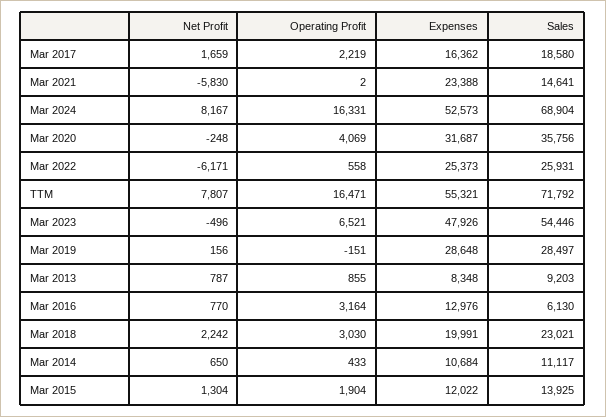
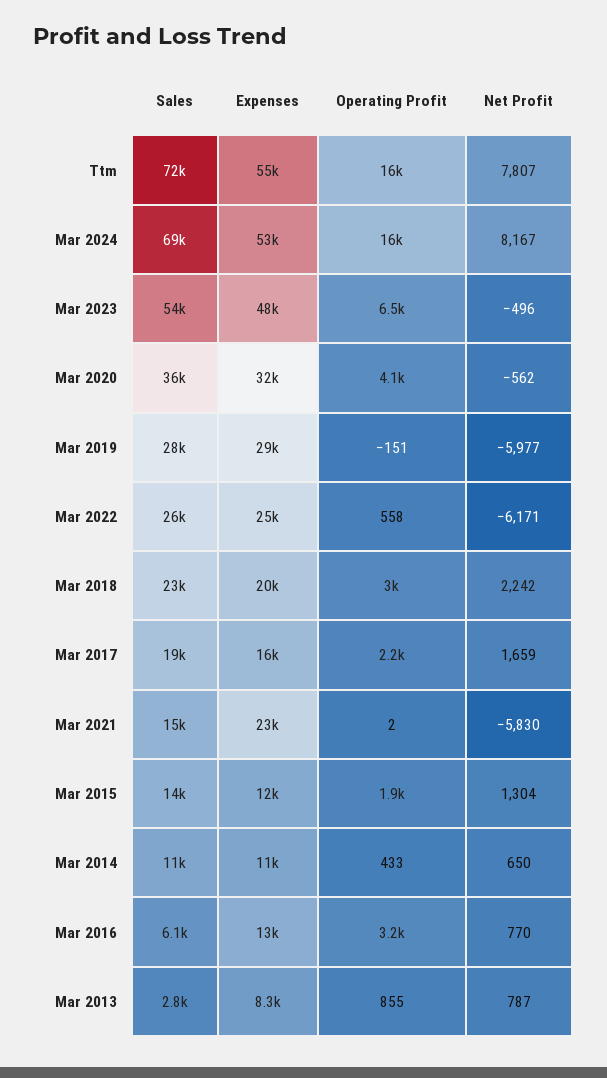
  {
    "Net Profit": {
      "Mar 2017": 1659,
      "Mar 2021": -5830,
      "Mar 2024": 8167,
-     "Mar 2020": -248,
+     "Mar 2020": -562,
      "Mar 2022": -6171,
      "TTM": 7807,
      "Mar 2023": -496,
-     "Mar 2019": 156,
+     "Mar 2019": -5977,
      "Mar 2013": 787,
      "Mar 2016": 770,
      "Mar 2018": 2242,
      "Mar 2014": 650,
      "Mar 2015": 1304
    },
    "Operating Profit": {
      "Mar 2017": 2219,
      "Mar 2021": 2,
      "Mar 2024": 16331,
      "Mar 2020": 4069,
      "Mar 2022": 558,
      "TTM": 16471,
      "Mar 2023": 6521,
      "Mar 2019": -151,
      "Mar 2013": 855,
      "Mar 2016": 3164,
      "Mar 2018": 3030,
      "Mar 2014": 433,
      "Mar 2015": 1904
    },
    "Expenses": {
      "Mar 2017": 16362,
      "Mar 2021": 23388,
      "Mar 2024": 52573,
      "Mar 2020": 31687,
      "Mar 2022": 25373,
      "TTM": 55321,
      "Mar 2023": 47926,
      "Mar 2019": 28648,
      "Mar 2013": 8348,
      "Mar 2016": 12976,
      "Mar 2018": 19991,
      "Mar 2014": 10684,
      "Mar 2015": 12022
    },
    "Sales": {
      "Mar 2017": 18580,
      "Mar 2021": 14641,
      "Mar 2024": 68904,
      "Mar 2020": 35756,
      "Mar 2022": 25931,
      "TTM": 71792,
      "Mar 2023": 54446,
      "Mar 2019": 28497,
-     "Mar 2013": 9203,
+     "Mar 2013": 2800,
      "Mar 2016": 6130,
      "Mar 2018": 23021,
      "Mar 2014": 11117,
      "Mar 2015": 13925
    }
  }

